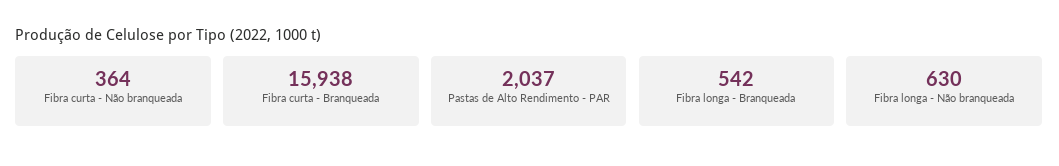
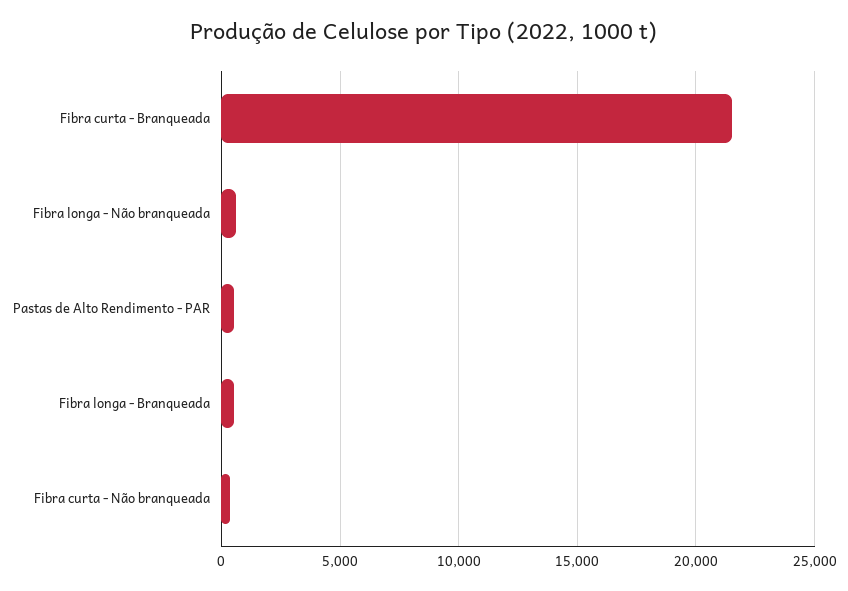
  {
    "Fibra curta - Não branqueada": 364,
-   "Fibra curta - Branqueada": 15938,
+   "Fibra curta - Branqueada": 21500,
-   "Pastas de Alto Rendimento - PAR": 2037,
+   "Pastas de Alto Rendimento - PAR": 500,
    "Fibra longa - Branqueada": 542,
    "Fibra longa - Não branqueada": 630
  }

